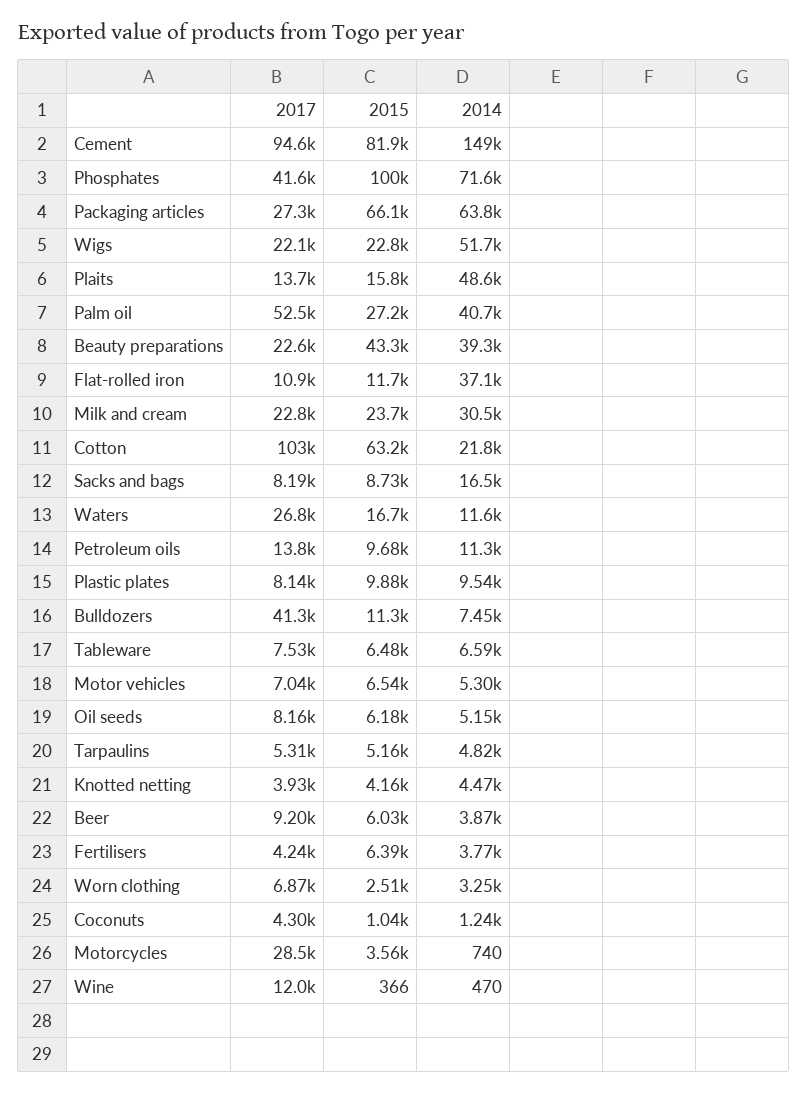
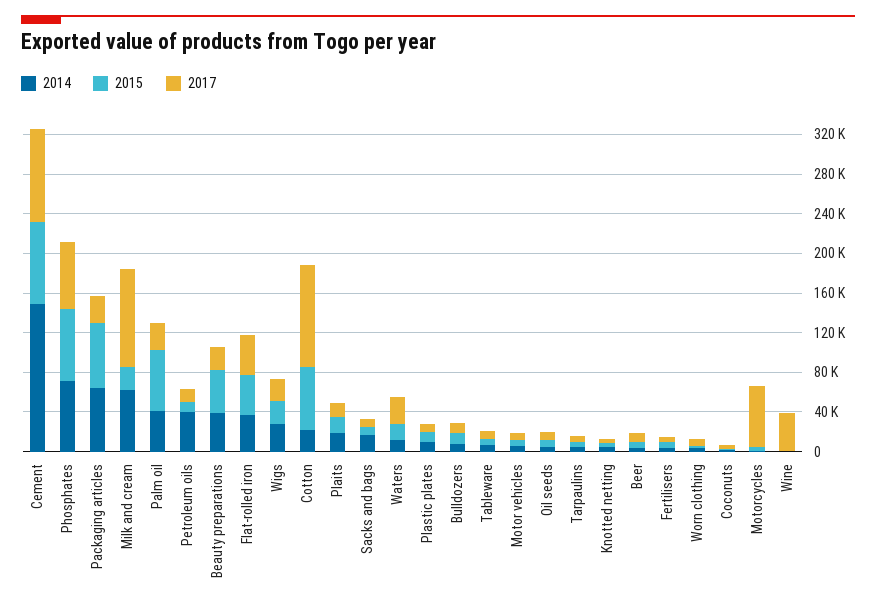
  {
    "2017": {
      "Cement": 94600,
-     "Phosphates": 41600,
+     "Phosphates": 70000,
      "Packaging articles": 27300,
      "Wigs": 22100,
      "Plaits": 13700,
-     "Palm oil": 52500,
+     "Palm oil": 30000,
      "Beauty preparations": 22600,
-     "Flat-rolled iron": 10900,
+     "Flat-rolled iron": 40000,
-     "Milk and cream": 22800,
+     "Milk and cream": 100000,
      "Cotton": 103000,
      "Sacks and bags": 8190,
      "Waters": 26800,
      "Petroleum oils": 13800,
      "Plastic plates": 8140,
-     "Bulldozers": 41300,
+     "Bulldozers": 10000,
      "Tableware": 7530,
      "Motor vehicles": 7040,
      "Oil seeds": 8160,
      "Tarpaulins": 5310,
      "Knotted netting": 3930,
      "Beer": 9200,
      "Fertilisers": 4240,
      "Worn clothing": 6870,
      "Coconuts": 4300,
-     "Motorcycles": 28500,
+     "Motorcycles": 60000,
-     "Wine": 12000
+     "Wine": 40000
    },
    "2015": {
      "Cement": 81900,
-     "Phosphates": 100000,
+     "Phosphates": 70000,
      "Packaging articles": 66100,
      "Wigs": 22800,
      "Plaits": 15800,
-     "Palm oil": 27200,
+     "Palm oil": 60000,
      "Beauty preparations": 43300,
-     "Flat-rolled iron": 11700,
+     "Flat-rolled iron": 40000,
      "Milk and cream": 23700,
      "Cotton": 63200,
      "Sacks and bags": 8730,
      "Waters": 16700,
      "Petroleum oils": 9680,
      "Plastic plates": 9880,
      "Bulldozers": 11300,
      "Tableware": 6480,
      "Motor vehicles": 6540,
      "Oil seeds": 6180,
      "Tarpaulins": 5160,
      "Knotted netting": 4160,
      "Beer": 6030,
      "Fertilisers": 6390,
      "Worn clothing": 2510,
      "Coconuts": 1040,
      "Motorcycles": 3560,
      "Wine": 366
    },
    "2014": {
      "Cement": 149000,
      "Phosphates": 71600,
      "Packaging articles": 63800,
-     "Wigs": 51700,
+     "Wigs": 30000,
-     "Plaits": 48600,
+     "Plaits": 20000,
      "Palm oil": 40700,
      "Beauty preparations": 39300,
      "Flat-rolled iron": 37100,
-     "Milk and cream": 30500,
+     "Milk and cream": 60000,
      "Cotton": 21800,
      "Sacks and bags": 16500,
      "Waters": 11600,
-     "Petroleum oils": 11300,
+     "Petroleum oils": 40000,
      "Plastic plates": 9540,
      "Bulldozers": 7450,
      "Tableware": 6590,
      "Motor vehicles": 5300,
      "Oil seeds": 5150,
      "Tarpaulins": 4820,
      "Knotted netting": 4470,
      "Beer": 3870,
      "Fertilisers": 3770,
      "Worn clothing": 3250,
      "Coconuts": 1240,
      "Motorcycles": 740,
      "Wine": 470
    }
  }

